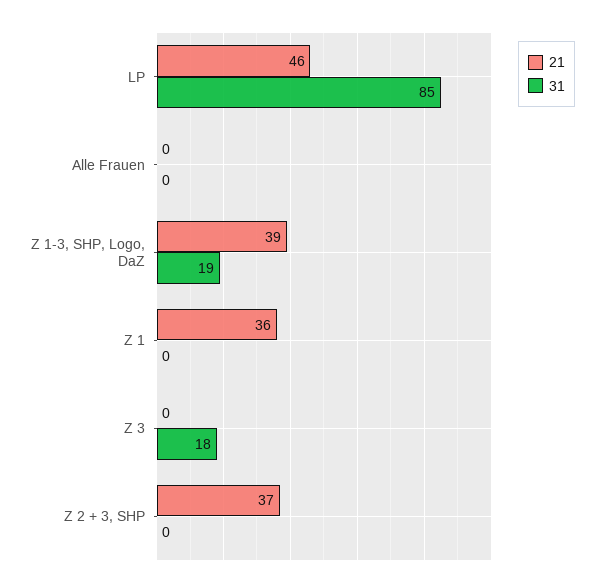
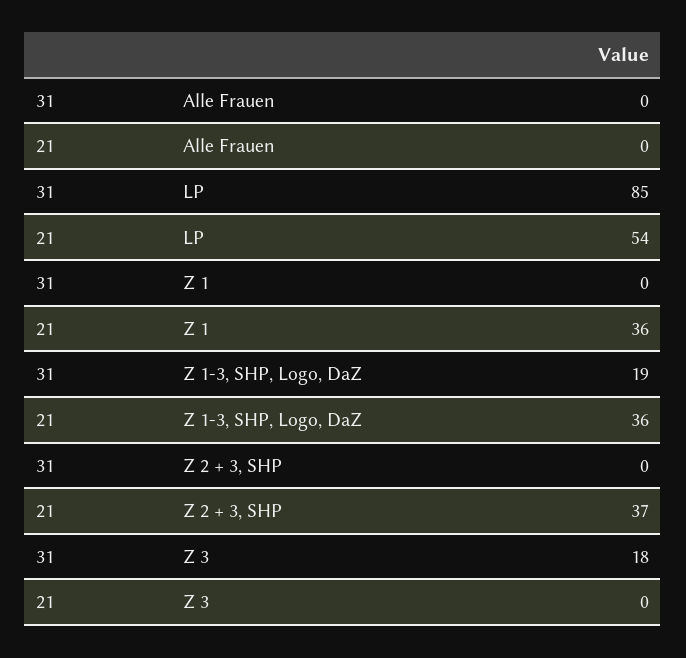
  {
    "21": {
-     "LP": 46,
+     "LP": 54,
      "Alle Frauen": 0,
-     "Z 1-3, SHP, Logo, DaZ": 39,
+     "Z 1-3, SHP, Logo, DaZ": 36,
      "Z 1": 36,
      "Z 3": 0,
      "Z 2 + 3, SHP": 37
    },
    "31": {
      "LP": 85,
      "Alle Frauen": 0,
      "Z 1-3, SHP, Logo, DaZ": 19,
      "Z 1": 0,
      "Z 3": 18,
      "Z 2 + 3, SHP": 0
    }
  }

